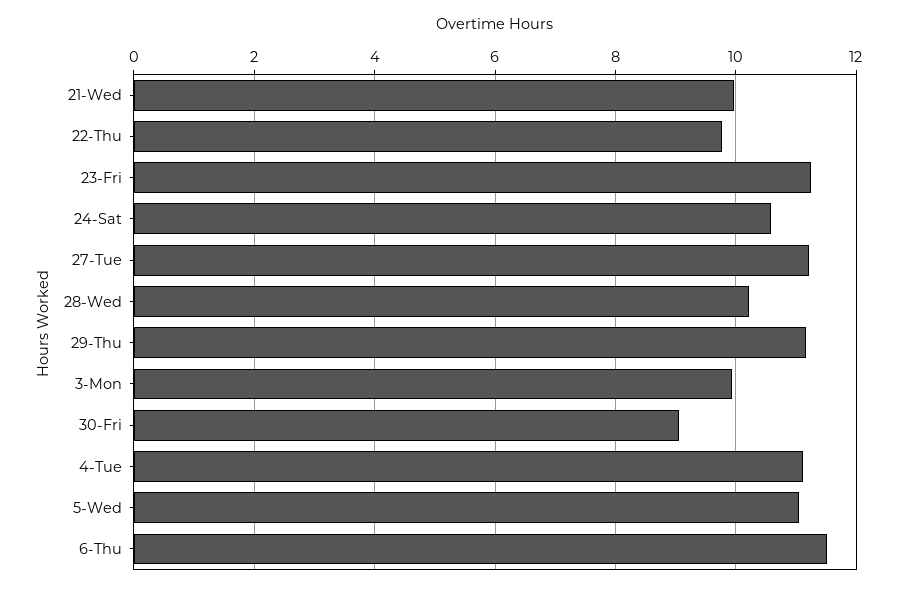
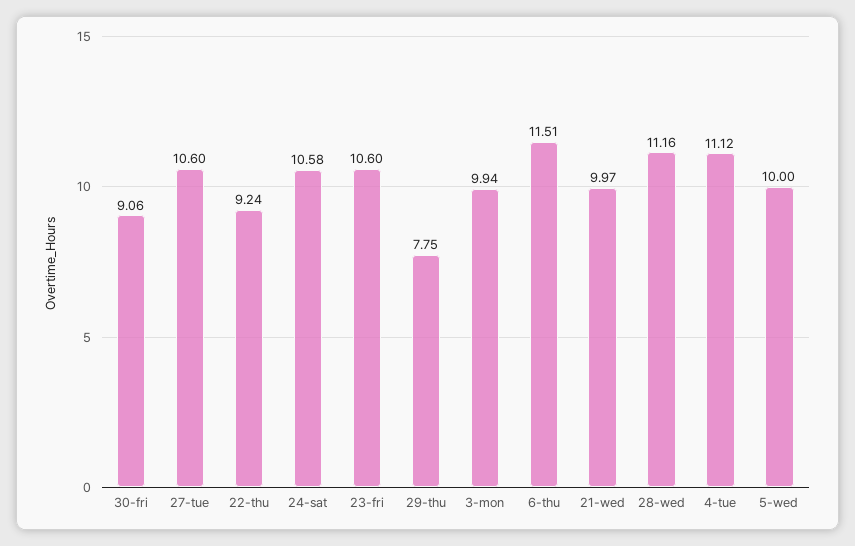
  {
    "21-Wed": 9.97,
-   "22-Thu": 9.8,
+   "22-Thu": 9.24,
-   "23-Fri": 11.2,
+   "23-Fri": 10.6,
    "24-Sat": 10.58,
-   "27-Tue": 11.2,
+   "27-Tue": 10.6,
-   "28-Wed": 10.2,
+   "28-Wed": 11.16,
-   "29-Thu": 11.2,
+   "29-Thu": 7.75,
    "3-Mon": 9.94,
    "30-Fri": 9.06,
    "4-Tue": 11.12,
-   "5-Wed": 11,
+   "5-Wed": 10,
    "6-Thu": 11.51
  }

